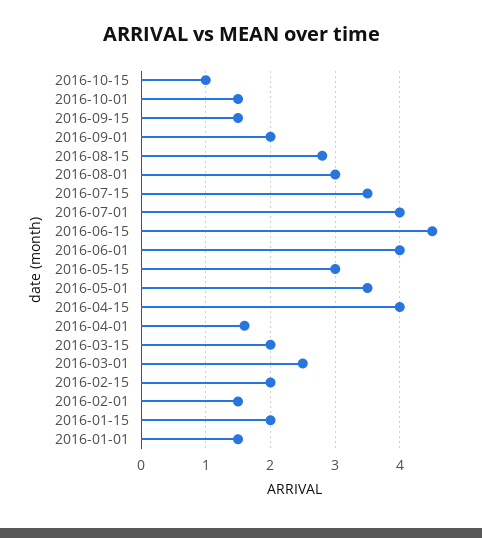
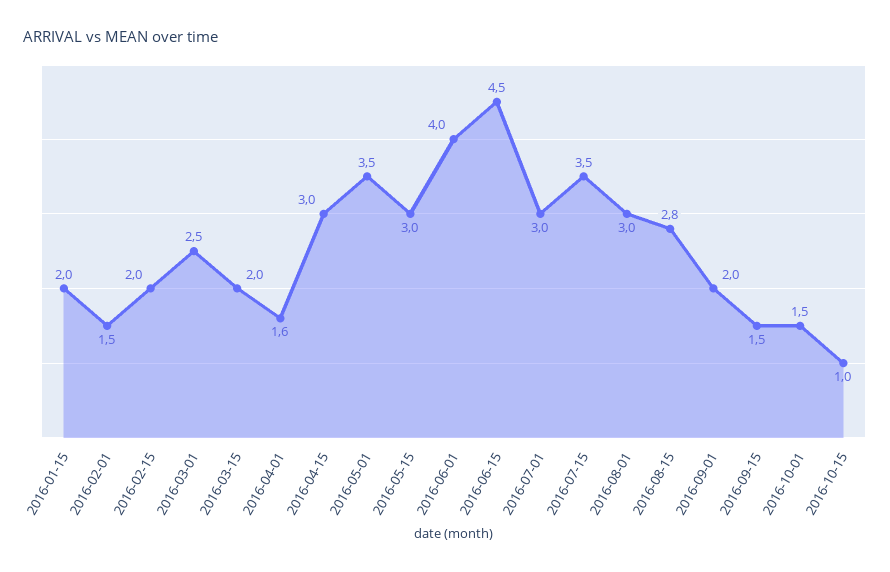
  {
    "2016-10-15": 1,
    "2016-10-01": 1.5,
    "2016-09-15": 1.5,
    "2016-09-01": 2,
    "2016-08-15": 2.8,
    "2016-08-01": 3,
    "2016-07-15": 3.5,
-   "2016-07-01": 4,
+   "2016-07-01": 3,
    "2016-06-15": 4.5,
    "2016-06-01": 4,
    "2016-05-15": 3,
    "2016-05-01": 3.5,
-   "2016-04-15": 4,
+   "2016-04-15": 3,
    "2016-04-01": 1.6,
    "2016-03-15": 2,
    "2016-03-01": 2.5,
    "2016-02-15": 2,
    "2016-02-01": 1.5,
-   "2016-01-15": 2,
+   "2016-01-15": 2
-   "2016-01-01": 1.5
  }

